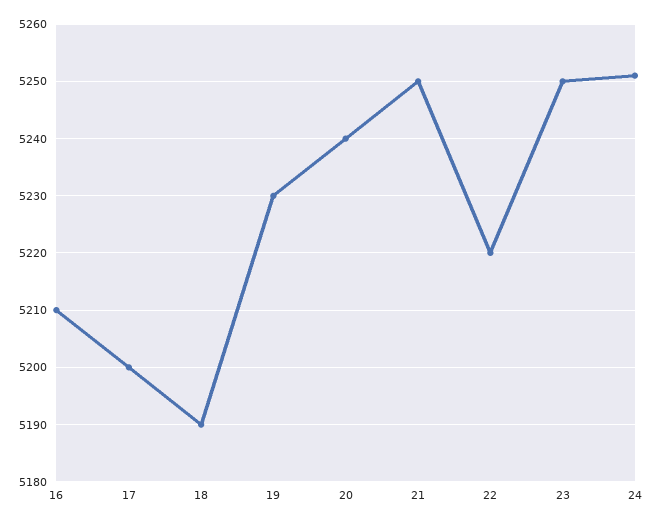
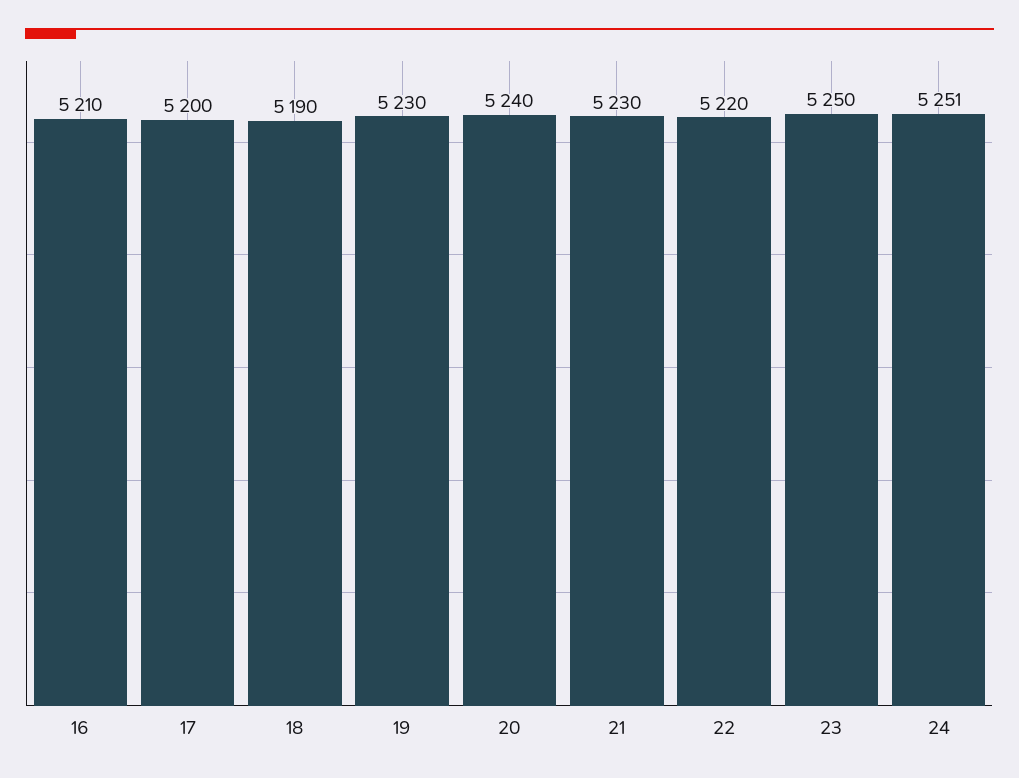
  {
    "16": 5210,
    "17": 5200,
    "18": 5190,
    "19": 5230,
    "20": 5240,
-   "21": 5250,
+   "21": 5230,
    "22": 5220,
    "23": 5250,
    "24": 5251
  }

